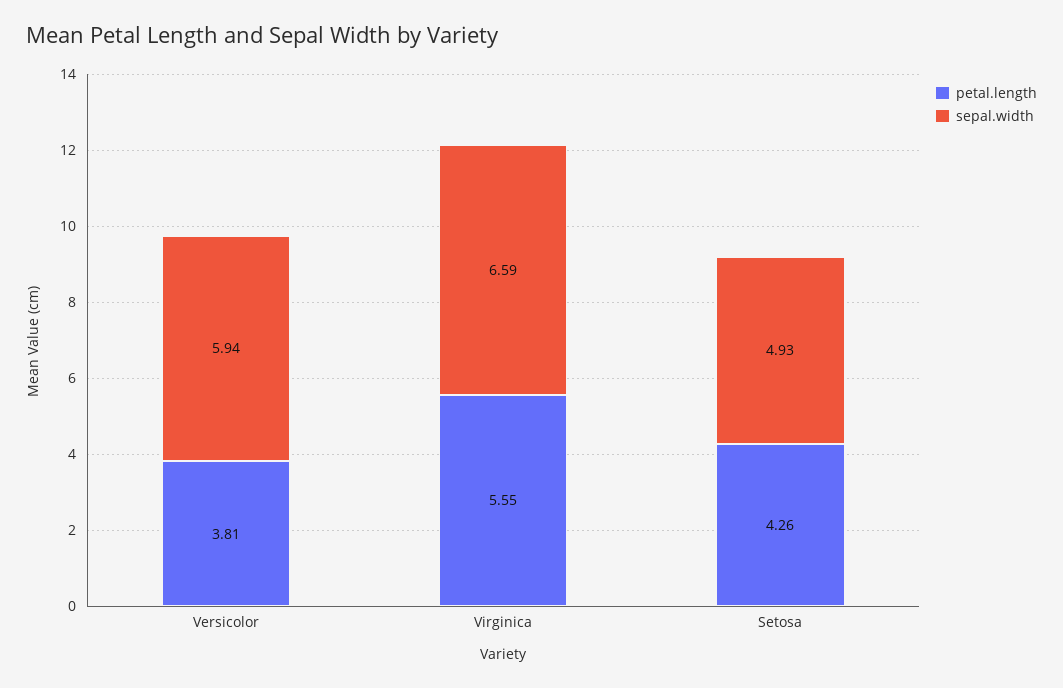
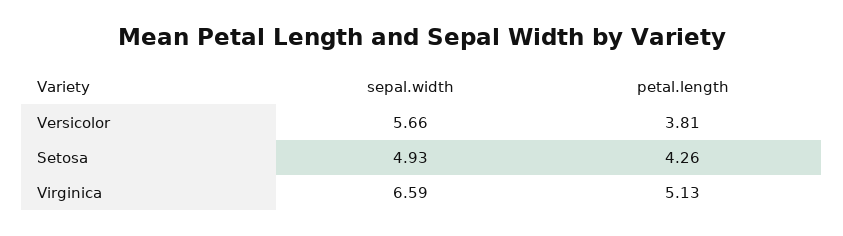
  {
    "petal.length": {
      "Versicolor": 3.81,
-     "Virginica": 5.55,
+     "Virginica": 5.13,
      "Setosa": 4.26
    },
    "sepal.width": {
-     "Versicolor": 5.94,
+     "Versicolor": 5.66,
      "Virginica": 6.59,
      "Setosa": 4.93
    }
  }

